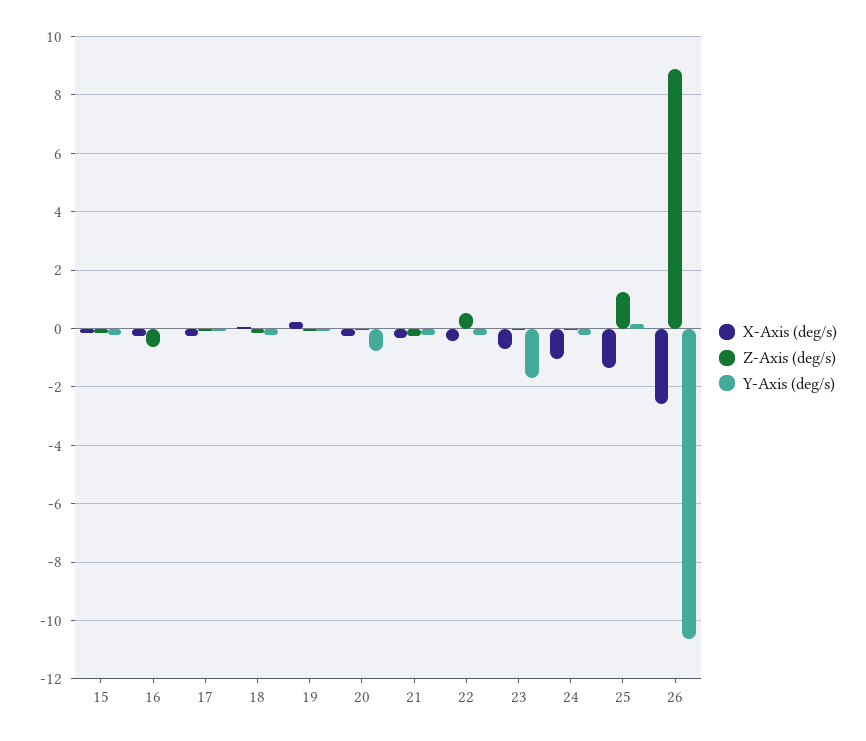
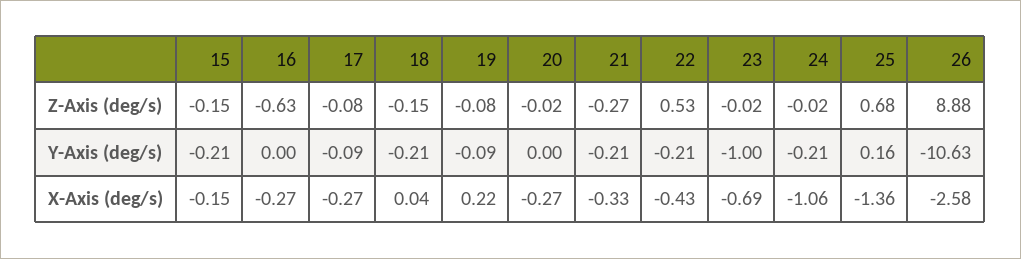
  {
    "X-Axis (deg/s)": {
      "15": -0.15,
      "16": -0.27,
      "17": -0.27,
      "18": 0.04,
      "19": 0.22,
      "20": -0.27,
      "21": -0.33,
      "22": -0.43,
      "23": -0.69,
      "24": -1.06,
      "25": -1.36,
      "26": -2.58
    },
    "Z-Axis (deg/s)": {
      "15": -0.15,
      "16": -0.63,
      "17": -0.08,
      "18": -0.15,
      "19": -0.08,
      "20": -0.02,
      "21": -0.27,
      "22": 0.53,
      "23": -0.02,
      "24": -0.02,
-     "25": 1.25,
+     "25": 0.68,
      "26": 8.88
    },
    "Y-Axis (deg/s)": {
      "15": -0.21,
      "16": 0,
      "17": -0.09,
      "18": -0.21,
      "19": -0.09,
-     "20": -0.75,
+     "20": 0,
      "21": -0.21,
      "22": -0.21,
-     "23": -1.75,
+     "23": -1,
      "24": -0.21,
      "25": 0.16,
      "26": -10.63
    }
  }

